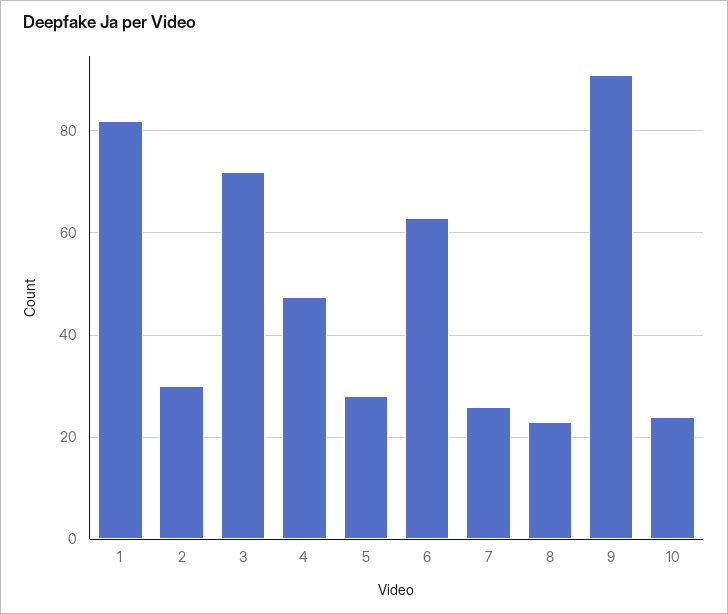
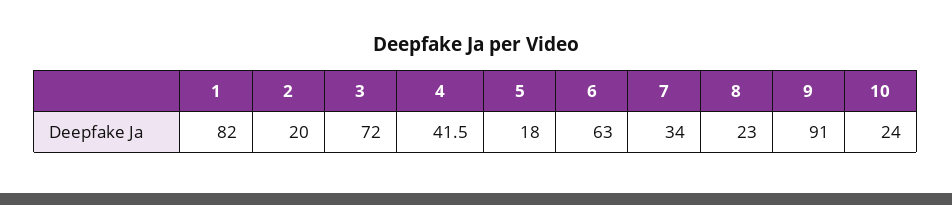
  {
    "1": 82,
-   "2": 30,
+   "2": 20,
    "3": 72,
-   "4": 48,
+   "4": 41.5,
-   "5": 28,
+   "5": 18,
    "6": 63,
-   "7": 26,
+   "7": 34,
    "8": 23,
    "9": 91,
    "10": 24
  }

